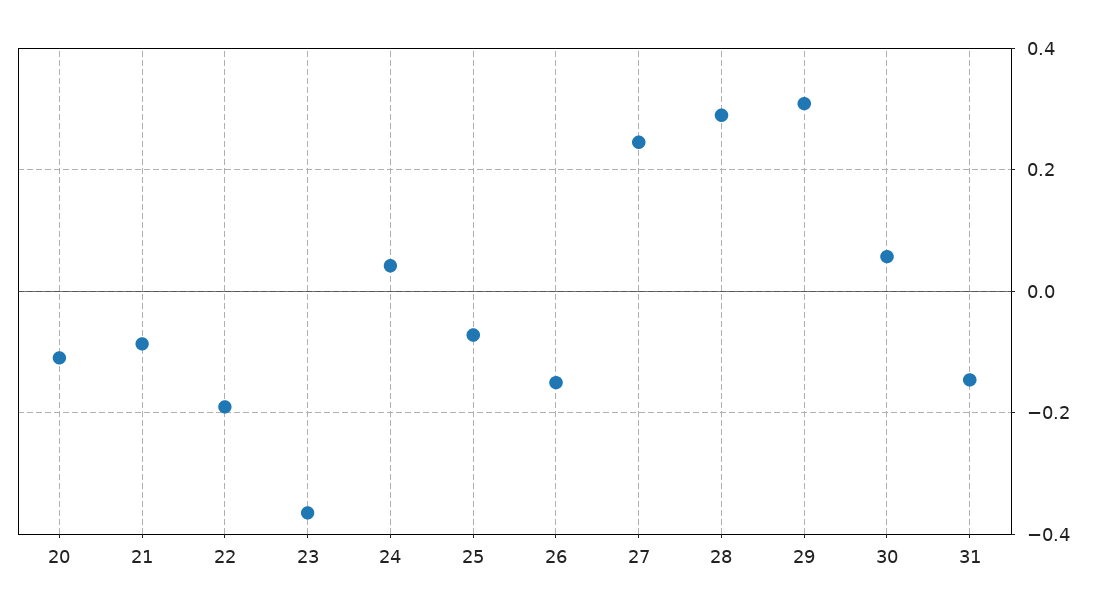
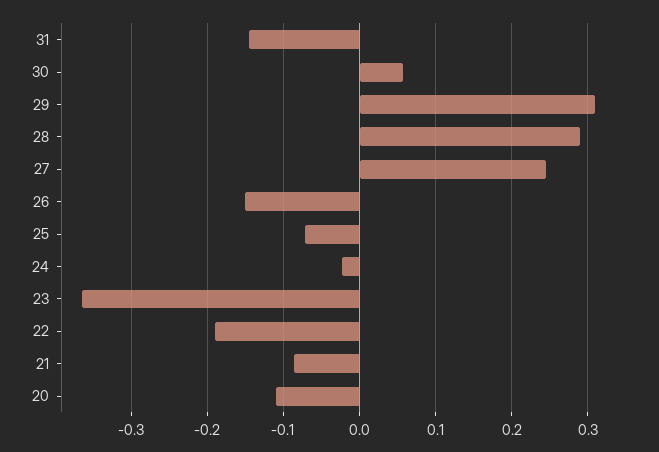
  {
    "20": -0.11,
    "21": -0.09,
    "22": -0.19,
    "23": -0.37,
-   "24": 0.04,
+   "24": -0.02,
    "25": -0.07,
    "26": -0.15,
    "27": 0.25,
    "28": 0.29,
    "29": 0.31,
    "30": 0.06,
    "31": -0.15
  }

